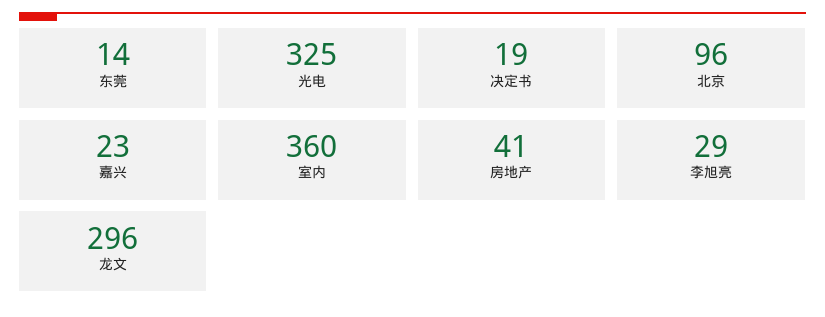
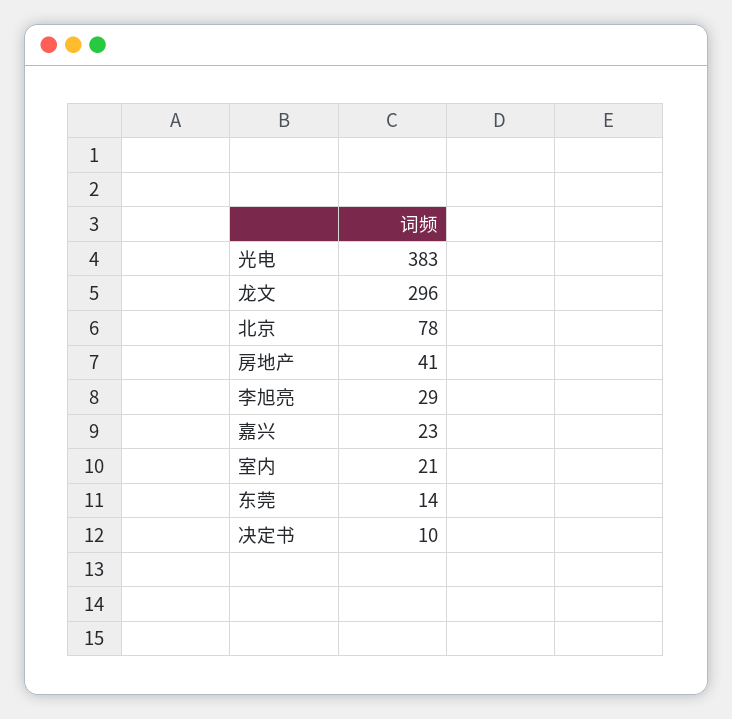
  {
    "东莞": 14,
-   "光电": 325,
+   "光电": 383,
-   "决定书": 19,
+   "决定书": 10,
-   "北京": 96,
+   "北京": 78,
    "嘉兴": 23,
-   "室内": 360,
+   "室内": 21,
    "房地产": 41,
    "李旭亮": 29,
    "龙文": 296
  }

